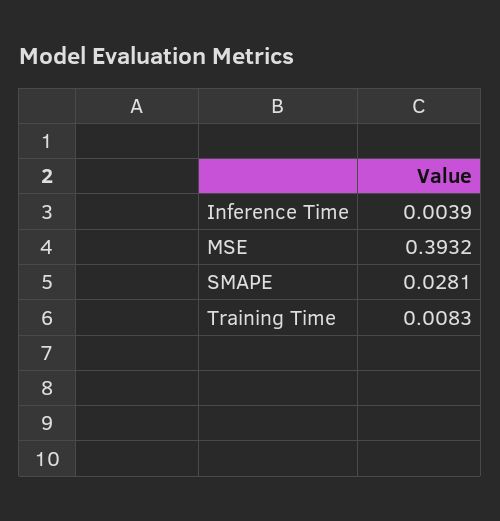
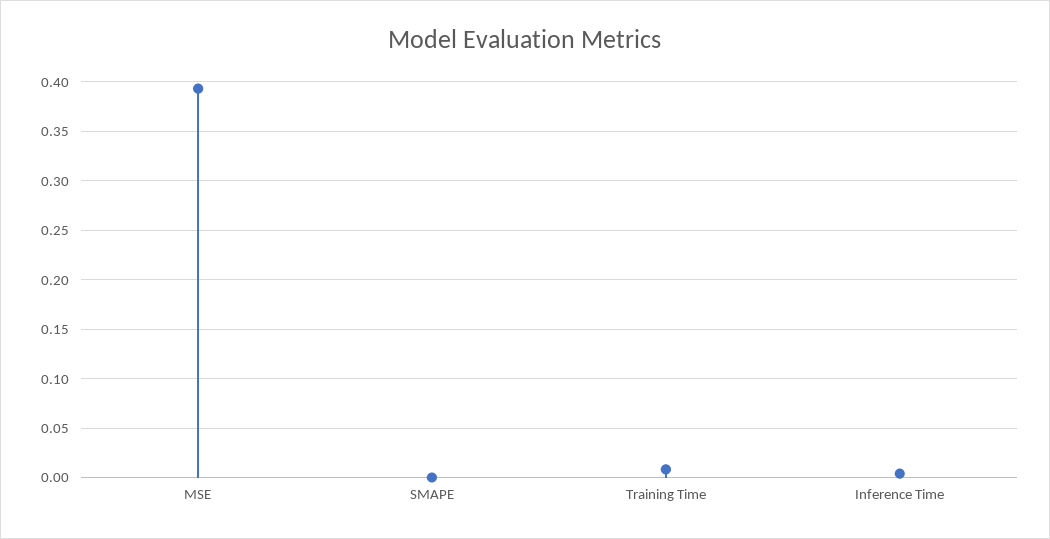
  {
    "Inference Time": 0.0039,
    "MSE": 0.3932,
-   "SMAPE": 0.0281,
+   "SMAPE": 0,
    "Training Time": 0.0083
  }

